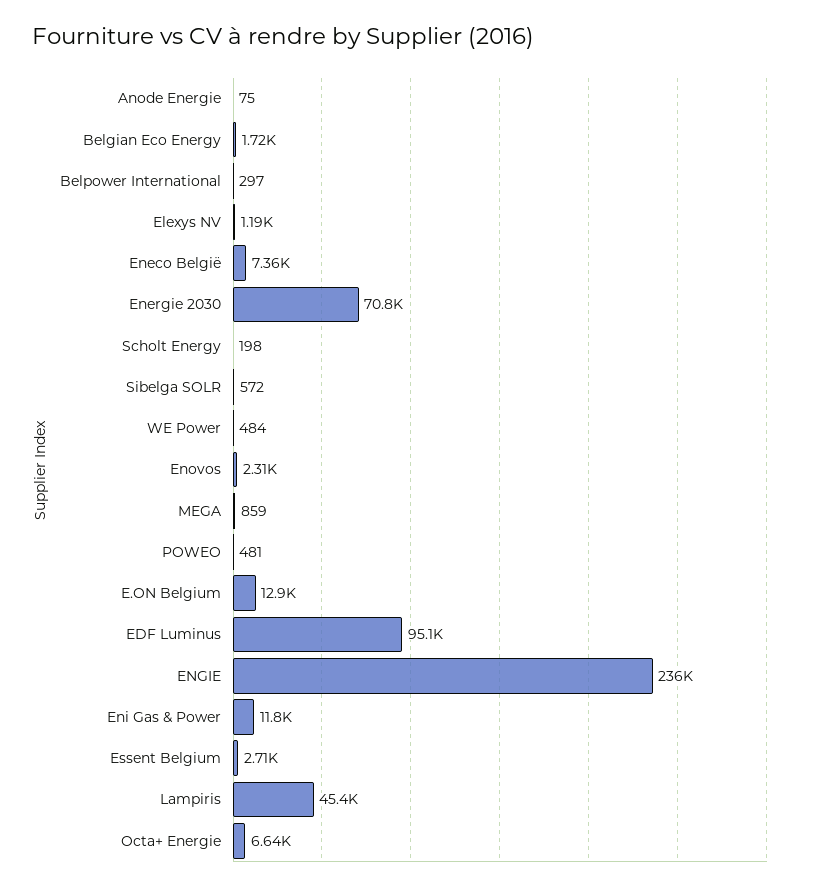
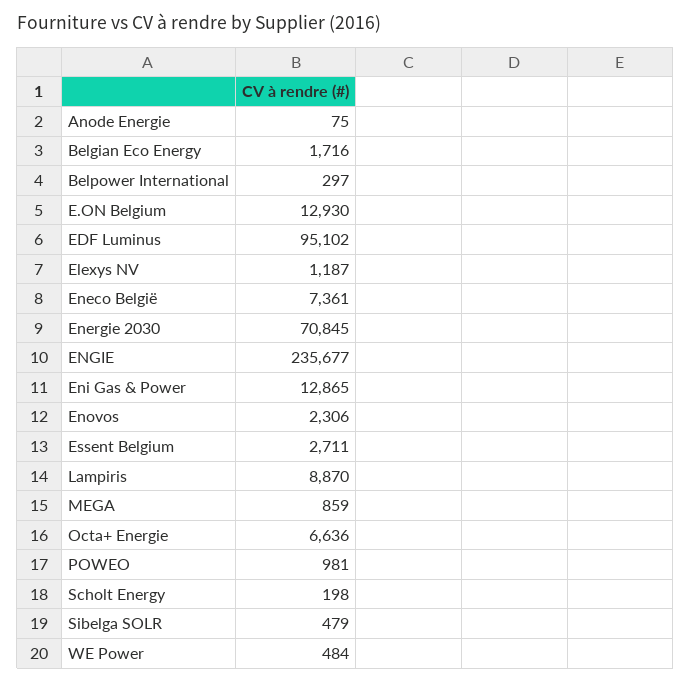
  {
    "Anode Energie": 75,
    "Belgian Eco Energy": 1716,
    "Belpower International": 297,
    "Elexys NV": 1187,
    "Eneco België": 7361,
    "Energie 2030": 70845,
    "Scholt Energy": 198,
-   "Sibelga SOLR": 572,
+   "Sibelga SOLR": 479,
    "WE Power": 484,
    "Enovos": 2306,
    "MEGA": 859,
-   "POWEO": 481,
+   "POWEO": 981,
    "E.ON Belgium": 12930,
    "EDF Luminus": 95102,
    "ENGIE": 235677,
-   "Eni Gas & Power": 11800,
+   "Eni Gas & Power": 12865,
    "Essent Belgium": 2711,
-   "Lampiris": 45400,
+   "Lampiris": 8870,
    "Octa+ Energie": 6636
  }

